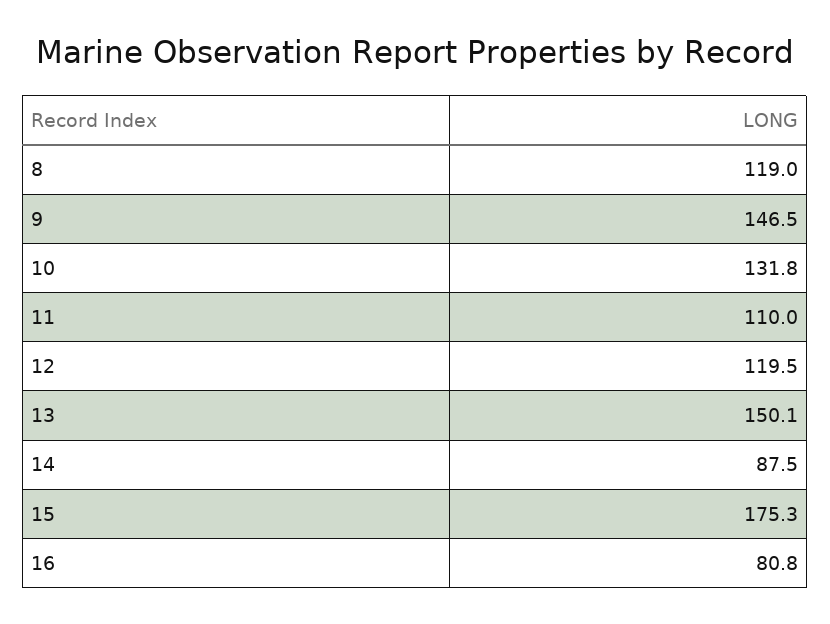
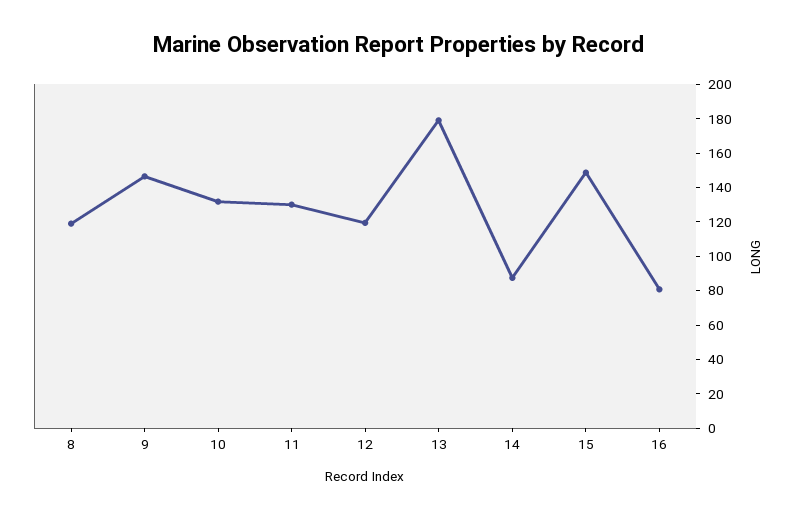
  {
    "8": 119,
    "9": 146.5,
    "10": 131.8,
-   "11": 110,
+   "11": 130,
    "12": 119.5,
-   "13": 150.1,
+   "13": 180,
    "14": 87.5,
-   "15": 175.3,
+   "15": 150,
    "16": 80.8
  }

